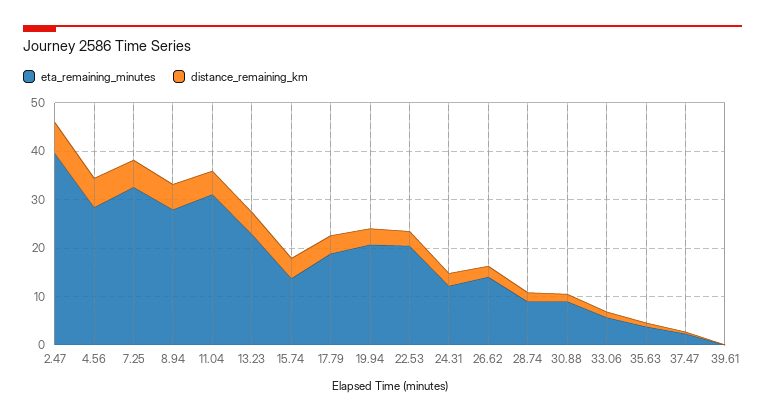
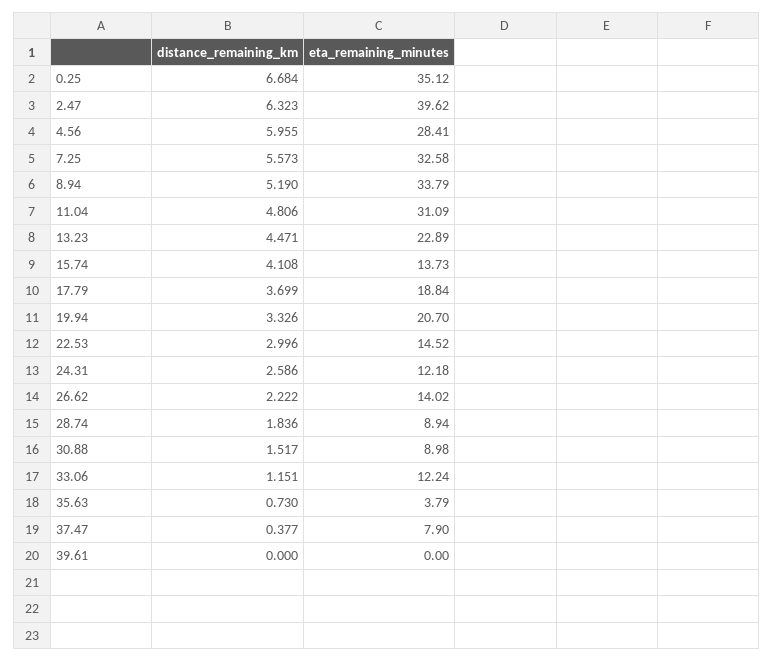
  {
    "eta_remaining_minutes": {
      "2.47": 39.62,
      "4.56": 28.41,
      "7.25": 32.58,
-     "8.94": 28,
+     "8.94": 33.79,
      "11.04": 31.09,
      "13.23": 22.89,
      "15.74": 13.73,
      "17.79": 18.84,
      "19.94": 20.7,
-     "22.53": 20,
+     "22.53": 14.52,
      "24.31": 12.18,
      "26.62": 14.02,
      "28.74": 8.94,
      "30.88": 8.98,
-     "33.06": 6,
+     "33.06": 12.24,
      "35.63": 3.79,
-     "37.47": 2,
+     "37.47": 7.9,
-     "39.61": 0
+     "39.61": 0,
+     "0.25": 35.12
    },
    "distance_remaining_km": {
      "2.47": 6.323,
      "4.56": 5.955,
      "7.25": 5.573,
      "8.94": 5.19,
      "11.04": 4.806,
      "13.23": 4.471,
      "15.74": 4.108,
      "17.79": 3.699,
      "19.94": 3.326,
      "22.53": 2.996,
      "24.31": 2.586,
      "26.62": 2.222,
      "28.74": 1.836,
      "30.88": 1.517,
      "33.06": 1.151,
      "35.63": 0.73,
      "37.47": 0.377,
-     "39.61": 0
+     "39.61": 0,
+     "0.25": 6.684
    }
  }

